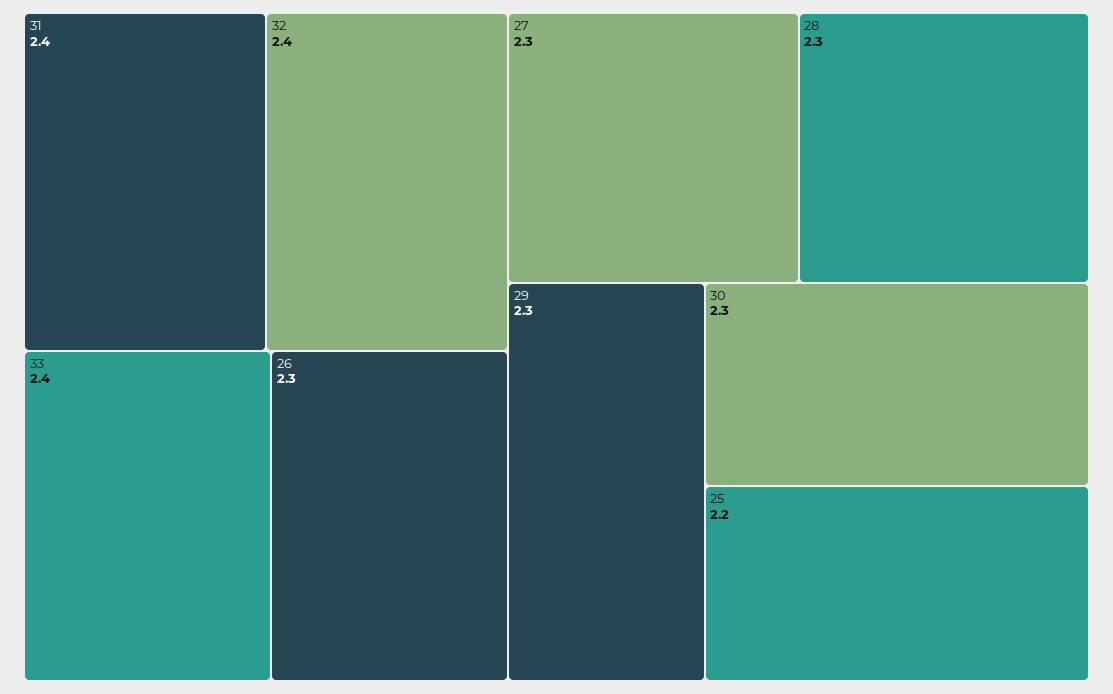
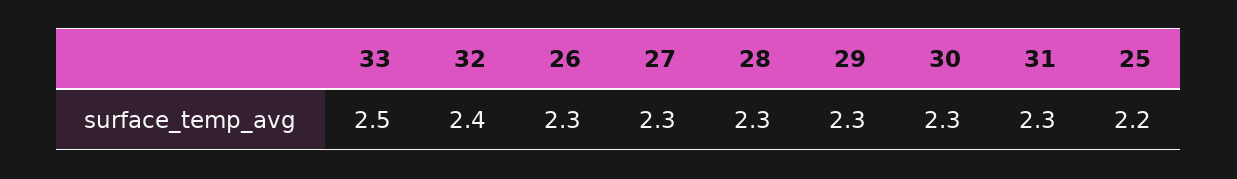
  {
-   "31": 2.4,
+   "31": 2.3,
    "32": 2.4,
-   "33": 2.4,
+   "33": 2.5,
    "26": 2.3,
    "27": 2.3,
    "28": 2.3,
    "29": 2.3,
    "30": 2.3,
    "25": 2.2
  }

